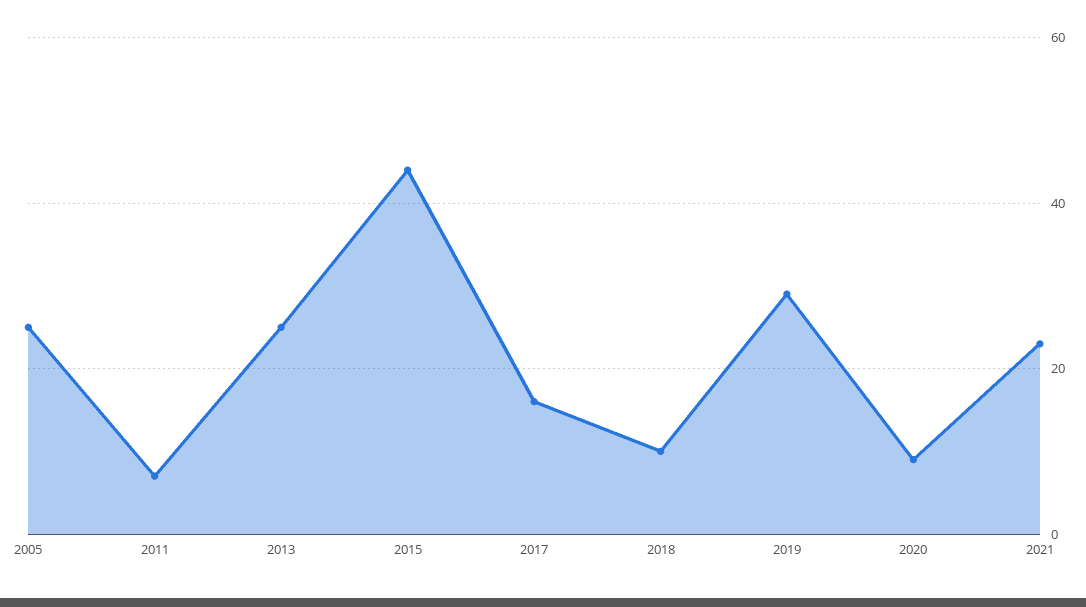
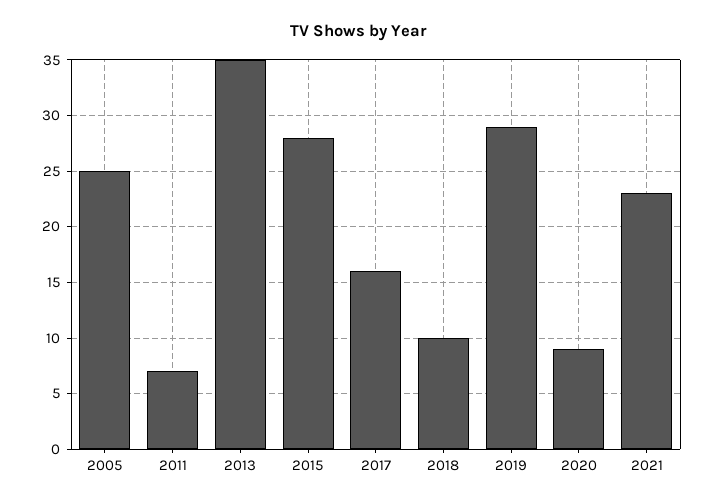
  {
    "2005": 25,
    "2011": 7,
-   "2013": 25,
+   "2013": 35,
-   "2015": 45,
+   "2015": 28,
    "2017": 16,
    "2018": 10,
    "2019": 29,
    "2020": 9,
    "2021": 23
  }

